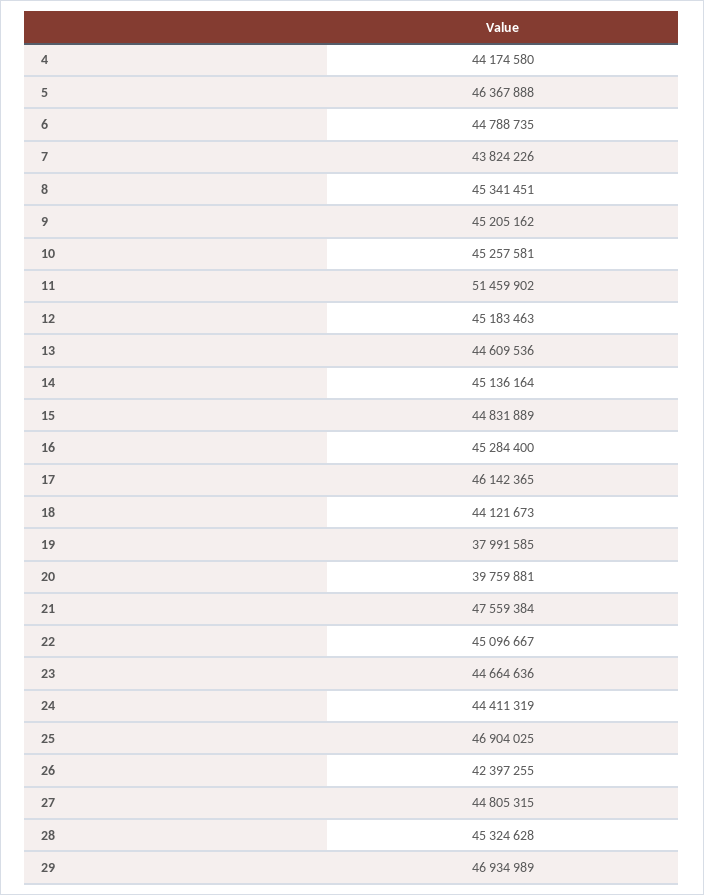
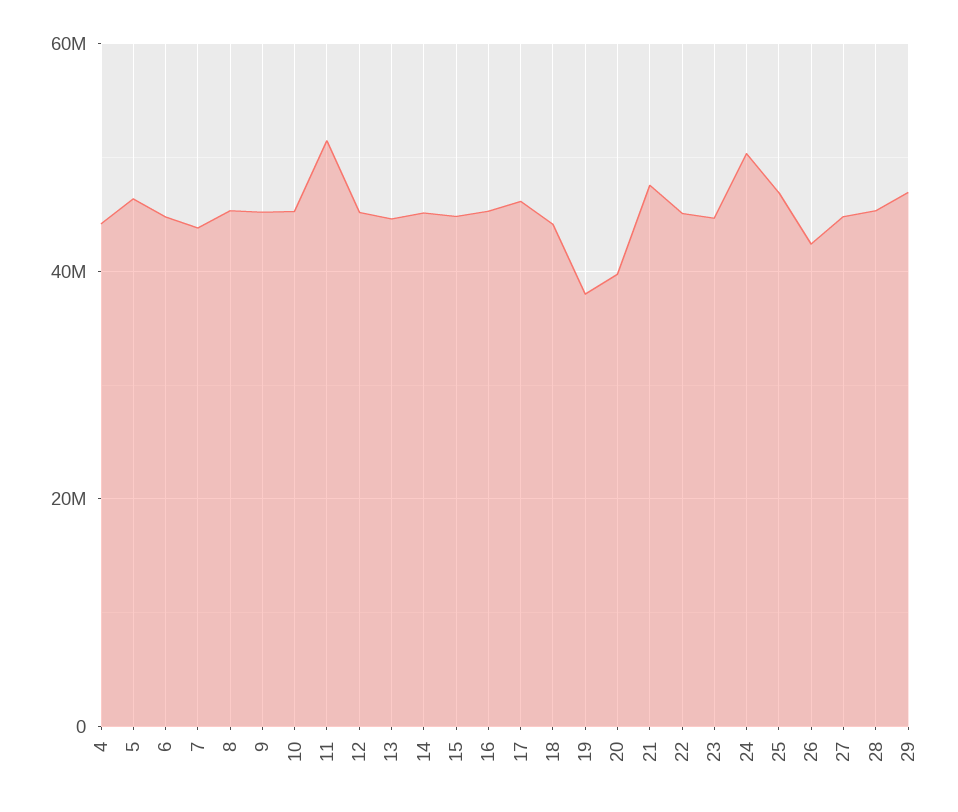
  {
    "4": 44174580,
    "5": 46367888,
    "6": 44788735,
    "7": 43824226,
    "8": 45341451,
    "9": 45205162,
    "10": 45257581,
    "11": 51459902,
    "12": 45183463,
    "13": 44609536,
    "14": 45136164,
    "15": 44831889,
    "16": 45284400,
    "17": 46142365,
    "18": 44121673,
    "19": 37991585,
    "20": 39759881,
    "21": 47559384,
    "22": 45096667,
    "23": 44664636,
-   "24": 44411319,
+   "24": 50000000,
    "25": 46904025,
    "26": 42397255,
    "27": 44805315,
    "28": 45324628,
    "29": 46934989
  }

